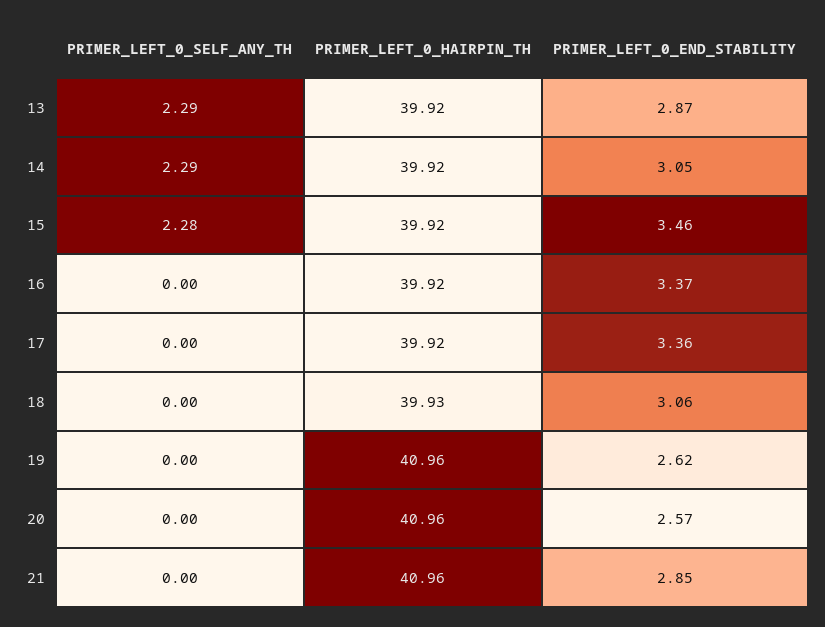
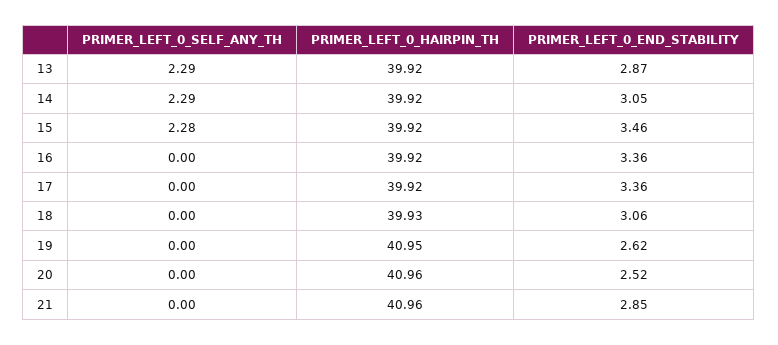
  {
    "PRIMER_LEFT_0_SELF_ANY_TH": {
      "13": 2.29,
      "14": 2.29,
      "15": 2.28,
      "16": 0,
      "17": 0,
      "18": 0,
      "19": 0,
      "20": 0,
      "21": 0
    },
    "PRIMER_LEFT_0_HAIRPIN_TH": {
      "13": 39.92,
      "14": 39.92,
      "15": 39.92,
      "16": 39.92,
      "17": 39.92,
      "18": 39.93,
-     "19": 40.96,
+     "19": 40.95,
      "20": 40.96,
      "21": 40.96
    },
    "PRIMER_LEFT_0_END_STABILITY": {
      "13": 2.87,
      "14": 3.05,
      "15": 3.46,
-     "16": 3.37,
+     "16": 3.36,
      "17": 3.36,
      "18": 3.06,
      "19": 2.62,
-     "20": 2.57,
+     "20": 2.52,
      "21": 2.85
    }
  }

